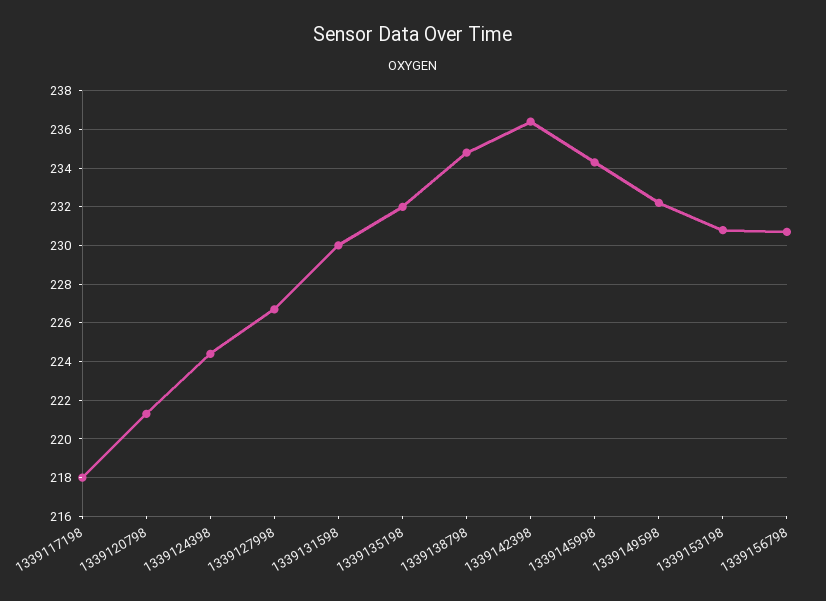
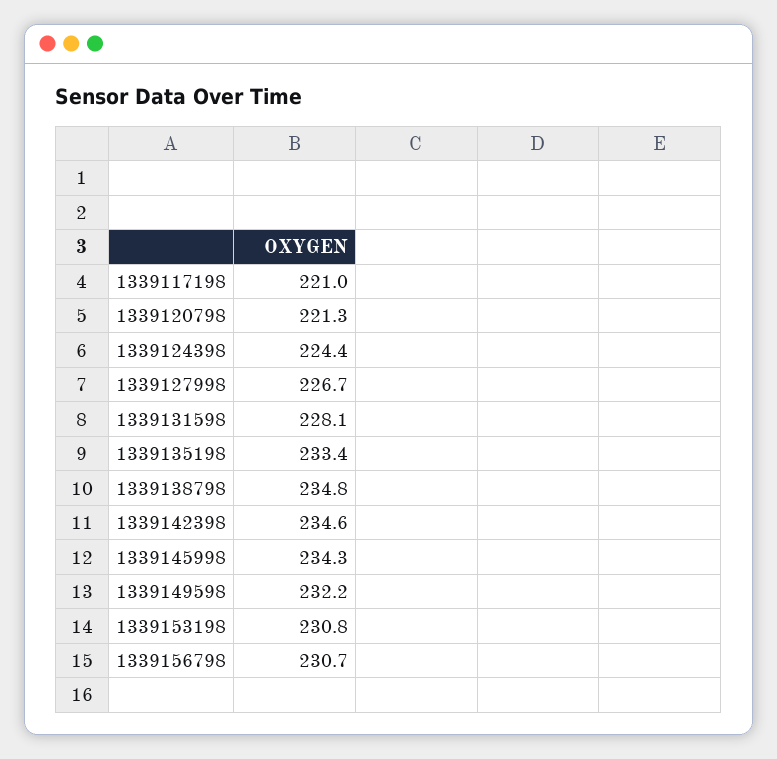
  {
-   "1339117198": 218,
+   "1339117198": 221,
    "1339120798": 221.3,
    "1339124398": 224.4,
    "1339127998": 226.7,
-   "1339131598": 230,
+   "1339131598": 228.1,
-   "1339135198": 232,
+   "1339135198": 233.4,
    "1339138798": 234.8,
-   "1339142398": 236.5,
+   "1339142398": 234.6,
    "1339145998": 234.3,
    "1339149598": 232.2,
    "1339153198": 230.8,
    "1339156798": 230.7
  }

